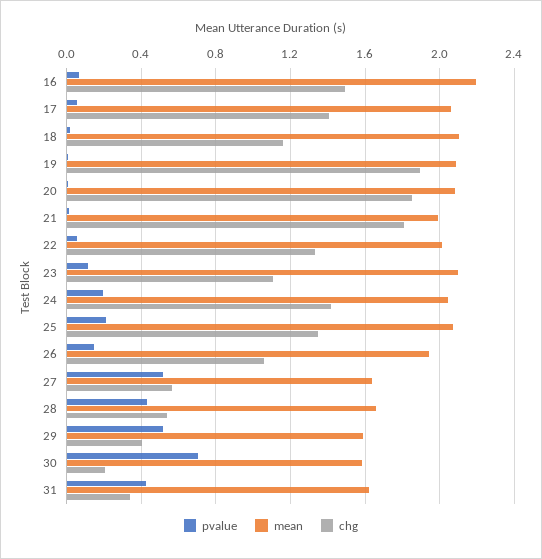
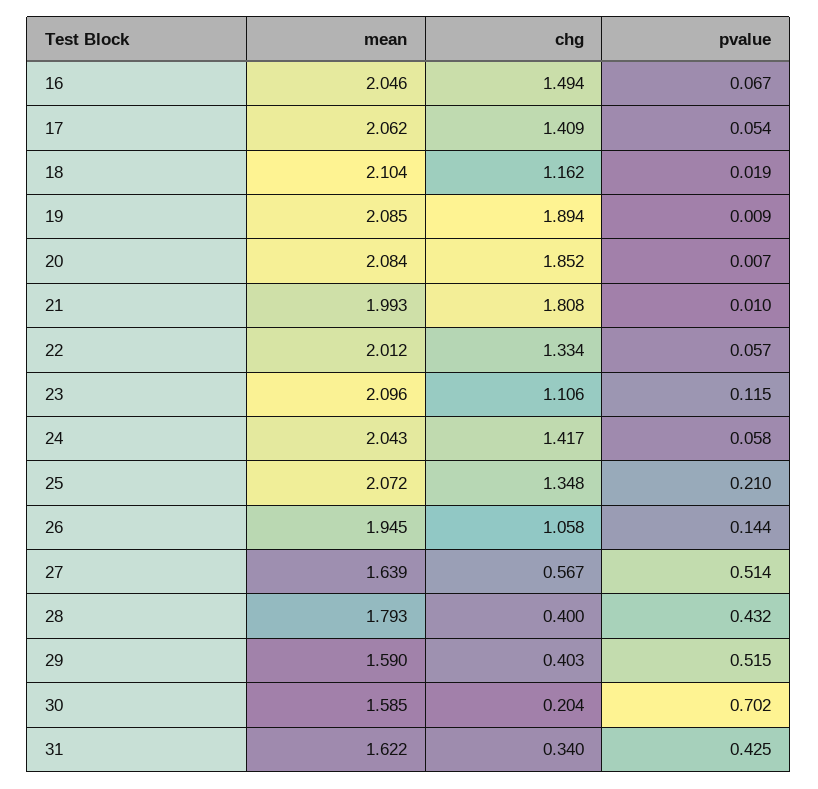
  {
    "pvalue": {
      "16": 0.067,
      "17": 0.054,
      "18": 0.019,
      "19": 0.009,
      "20": 0.007,
      "21": 0.01,
      "22": 0.057,
      "23": 0.115,
-     "24": 0.2,
+     "24": 0.058,
      "25": 0.21,
      "26": 0.144,
      "27": 0.514,
      "28": 0.432,
      "29": 0.515,
      "30": 0.702,
      "31": 0.425
    },
    "mean": {
-     "16": 2.2,
+     "16": 2.046,
      "17": 2.062,
      "18": 2.104,
      "19": 2.085,
      "20": 2.084,
      "21": 1.993,
      "22": 2.012,
      "23": 2.096,
      "24": 2.043,
      "25": 2.072,
      "26": 1.945,
      "27": 1.639,
-     "28": 1.65,
+     "28": 1.793,
      "29": 1.59,
      "30": 1.585,
      "31": 1.622
    },
    "chg": {
      "16": 1.494,
      "17": 1.409,
      "18": 1.162,
      "19": 1.894,
      "20": 1.852,
      "21": 1.808,
      "22": 1.334,
      "23": 1.106,
      "24": 1.417,
      "25": 1.348,
      "26": 1.058,
      "27": 0.567,
-     "28": 0.55,
+     "28": 0.4,
      "29": 0.403,
      "30": 0.204,
      "31": 0.34
    }
  }

